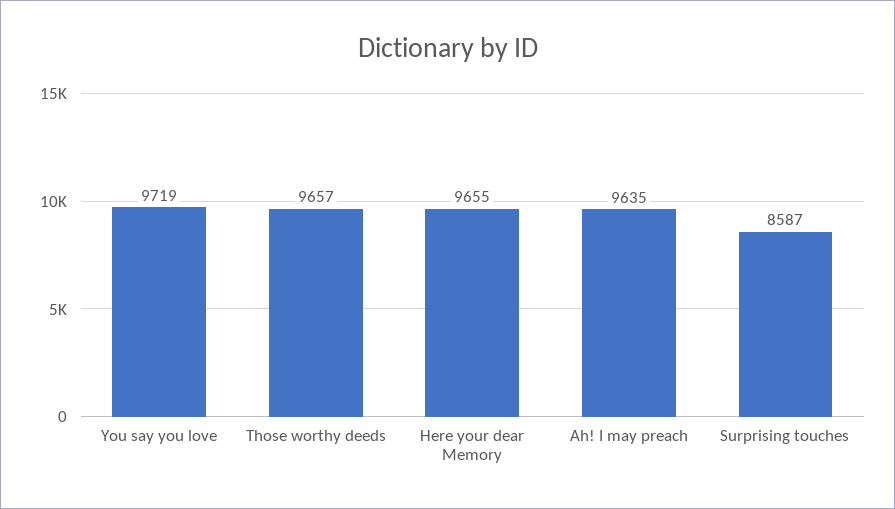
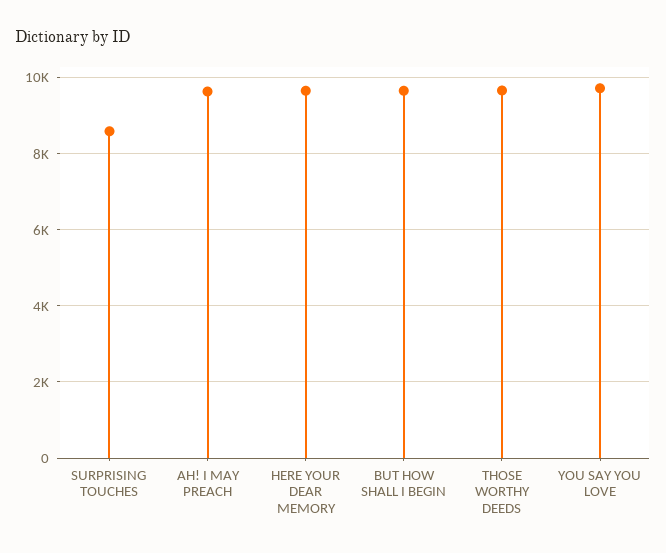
  {
    "You say you love": 9719,
    "Those worthy deeds": 9657,
    "Here your dear Memory": 9655,
    "Ah! I may preach": 9635,
-   "Surprising touches": 8587
+   "Surprising touches": 8587,
+   "BUT HOW SHALL I BEGIN": 9600
  }

